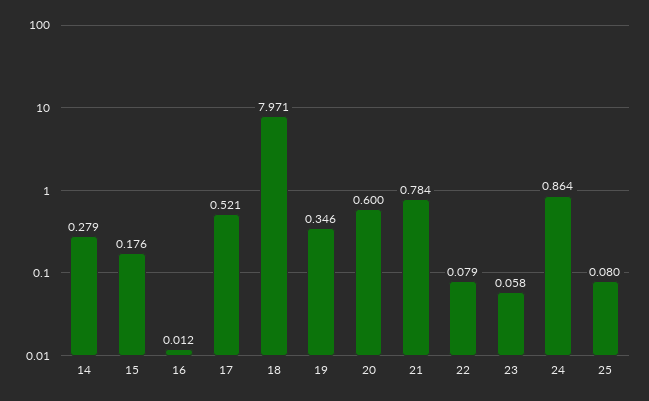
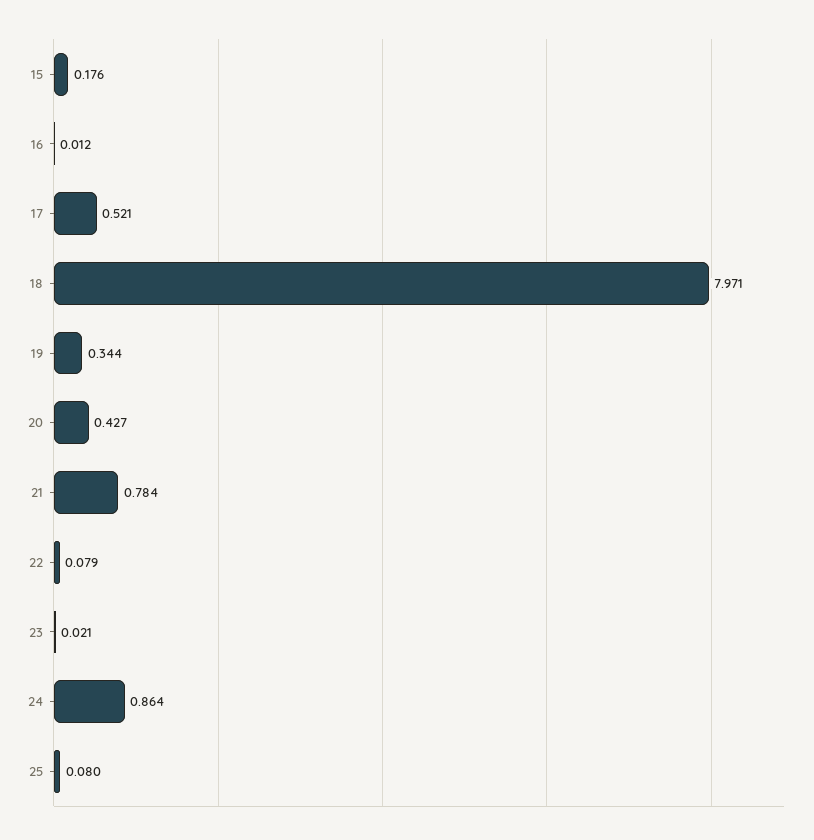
  {
-   "14": 0.279,
    "15": 0.176,
    "16": 0.012,
    "17": 0.521,
    "18": 7.971,
-   "19": 0.346,
+   "19": 0.344,
-   "20": 0.6,
+   "20": 0.427,
    "21": 0.784,
    "22": 0.079,
-   "23": 0.058,
+   "23": 0.021,
    "24": 0.864,
    "25": 0.08
  }

